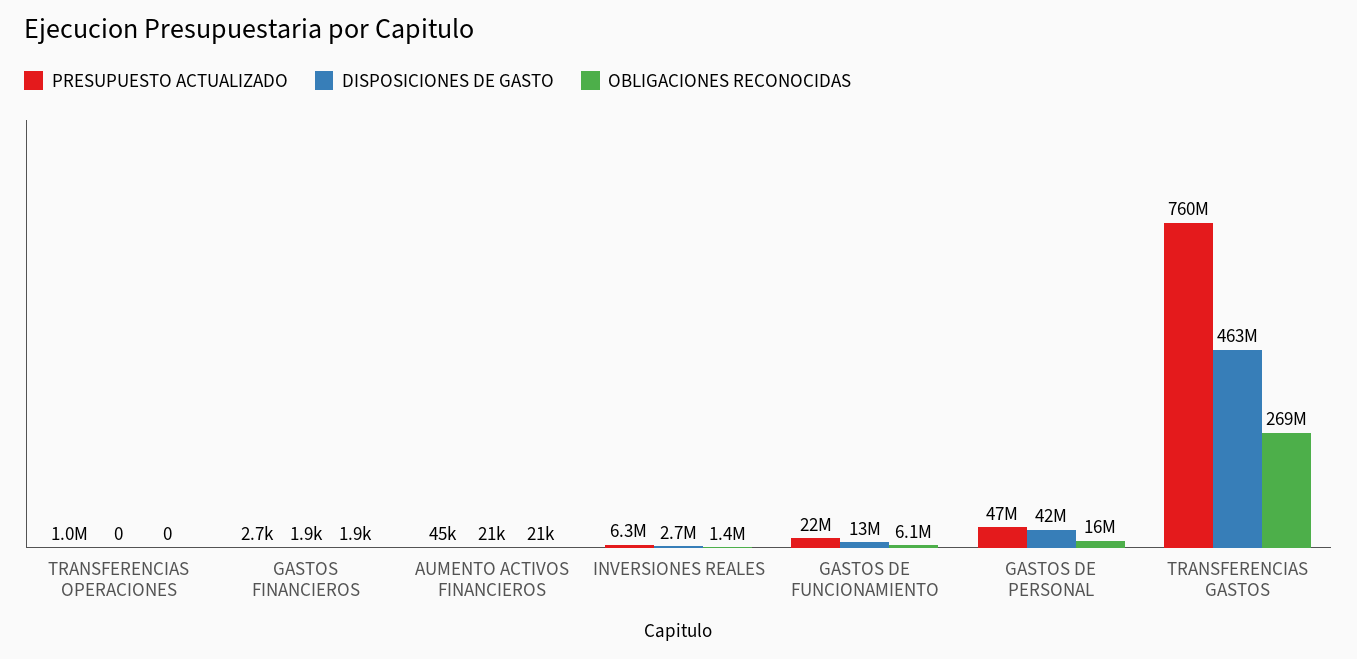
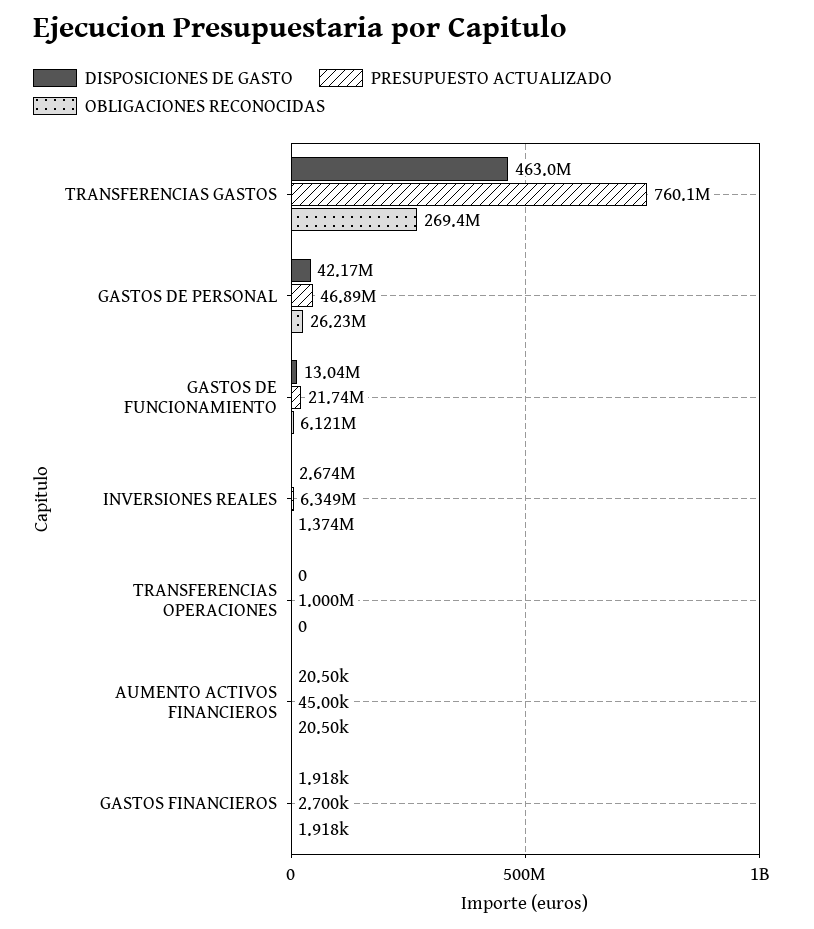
  {
    "PRESUPUESTO ACTUALIZADO": {
      "TRANSFERENCIAS OPERACIONES": 1000000,
      "GASTOS FINANCIEROS": 2700,
      "AUMENTO ACTIVOS FINANCIEROS": 45000,
      "INVERSIONES REALES": 6349000,
      "GASTOS DE FUNCIONAMIENTO": 21740000,
      "GASTOS DE PERSONAL": 46890000,
      "TRANSFERENCIAS GASTOS": 760100000
    },
    "DISPOSICIONES DE GASTO": {
      "TRANSFERENCIAS OPERACIONES": 0,
      "GASTOS FINANCIEROS": 1918,
      "AUMENTO ACTIVOS FINANCIEROS": 20500,
      "INVERSIONES REALES": 2674000,
      "GASTOS DE FUNCIONAMIENTO": 13040000,
      "GASTOS DE PERSONAL": 42170000,
      "TRANSFERENCIAS GASTOS": 463000000
    },
    "OBLIGACIONES RECONOCIDAS": {
      "TRANSFERENCIAS OPERACIONES": 0,
      "GASTOS FINANCIEROS": 1918,
      "AUMENTO ACTIVOS FINANCIEROS": 20500,
      "INVERSIONES REALES": 1374000,
      "GASTOS DE FUNCIONAMIENTO": 6121000,
-     "GASTOS DE PERSONAL": 16000000,
+     "GASTOS DE PERSONAL": 26230000,
      "TRANSFERENCIAS GASTOS": 269400000
    }
  }

